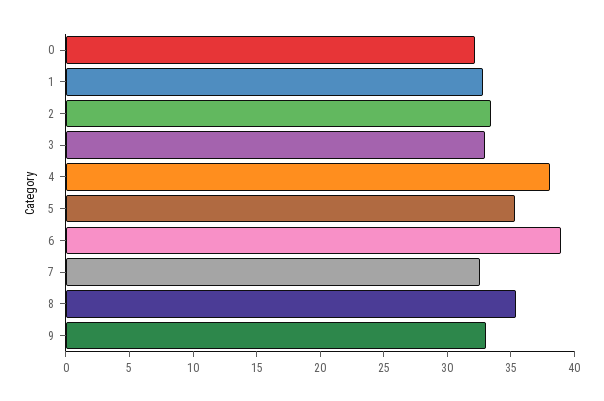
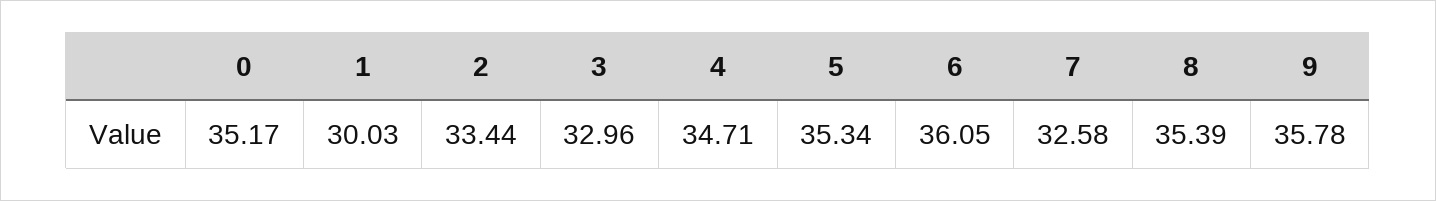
  {
-   "0": 32,
+   "0": 35.17,
-   "1": 33,
+   "1": 30.03,
    "2": 33.44,
    "3": 32.96,
-   "4": 38,
+   "4": 34.71,
    "5": 35.34,
-   "6": 39,
+   "6": 36.05,
    "7": 32.58,
    "8": 35.39,
-   "9": 33
+   "9": 35.78
  }

